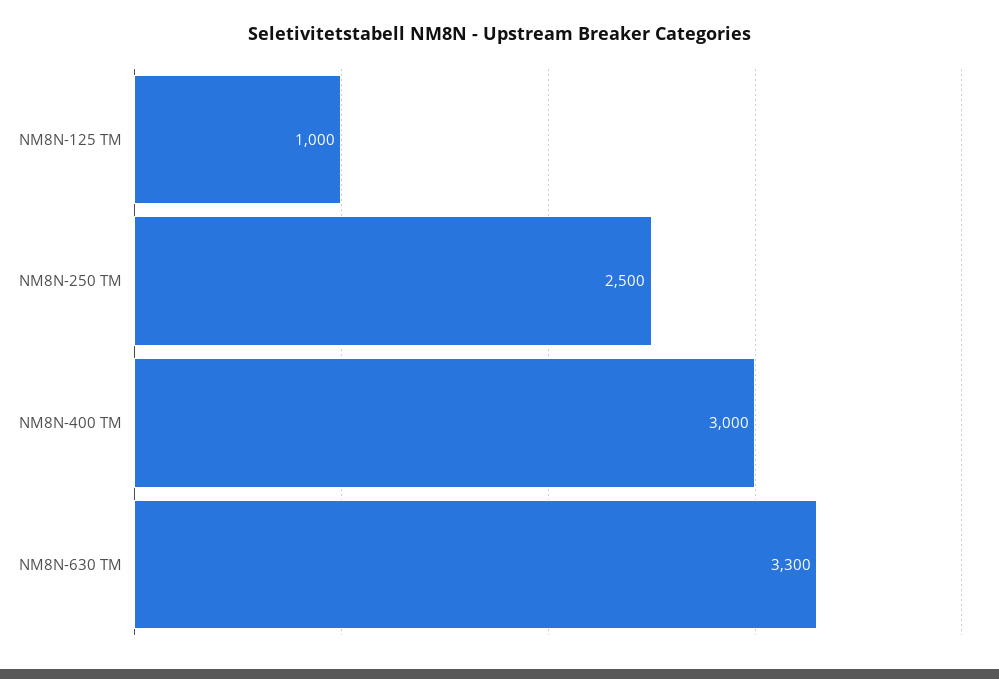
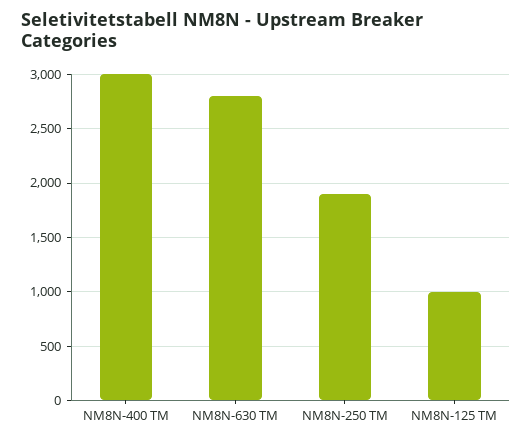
  {
    "NM8N-125 TM": 1000,
-   "NM8N-250 TM": 2500,
+   "NM8N-250 TM": 1900,
    "NM8N-400 TM": 3000,
-   "NM8N-630 TM": 3300
+   "NM8N-630 TM": 2800
  }

